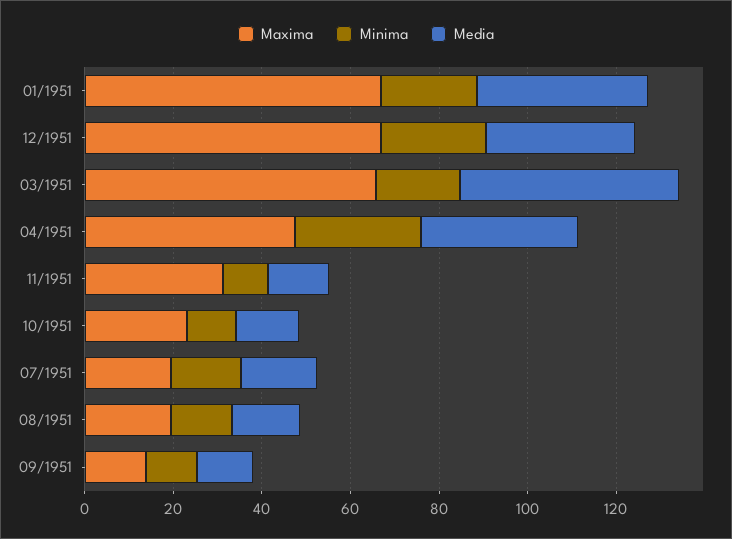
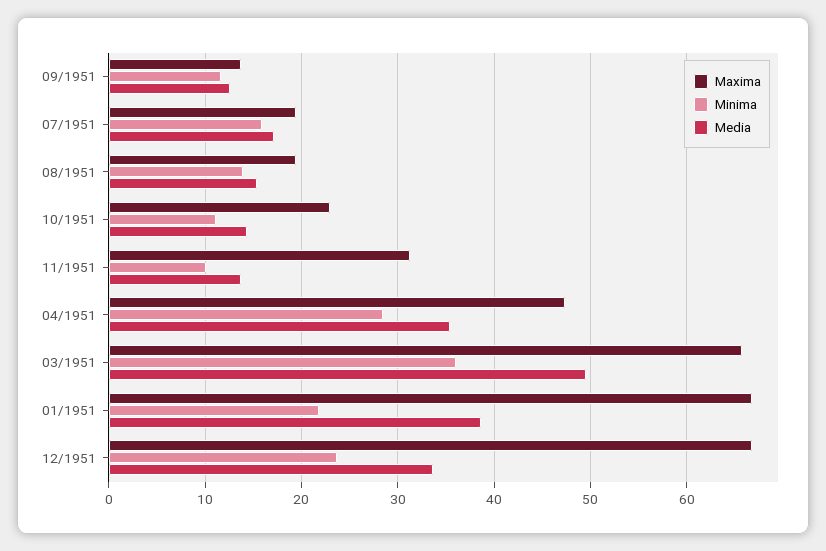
  {
    "Maxima": {
      "01/1951": 67,
      "12/1951": 67,
      "03/1951": 66,
      "04/1951": 47,
      "11/1951": 31,
      "10/1951": 23,
      "07/1951": 19,
      "08/1951": 19,
      "09/1951": 14
    },
    "Minima": {
      "01/1951": 22,
      "12/1951": 24,
-     "03/1951": 20,
+     "03/1951": 36,
      "04/1951": 29,
      "11/1951": 10,
      "10/1951": 11,
      "07/1951": 16,
      "08/1951": 14,
      "09/1951": 12
    },
    "Media": {
      "01/1951": 39,
      "12/1951": 34,
      "03/1951": 50,
      "04/1951": 35,
      "11/1951": 14,
      "10/1951": 14,
      "07/1951": 17,
      "08/1951": 15,
      "09/1951": 13
    }
  }

